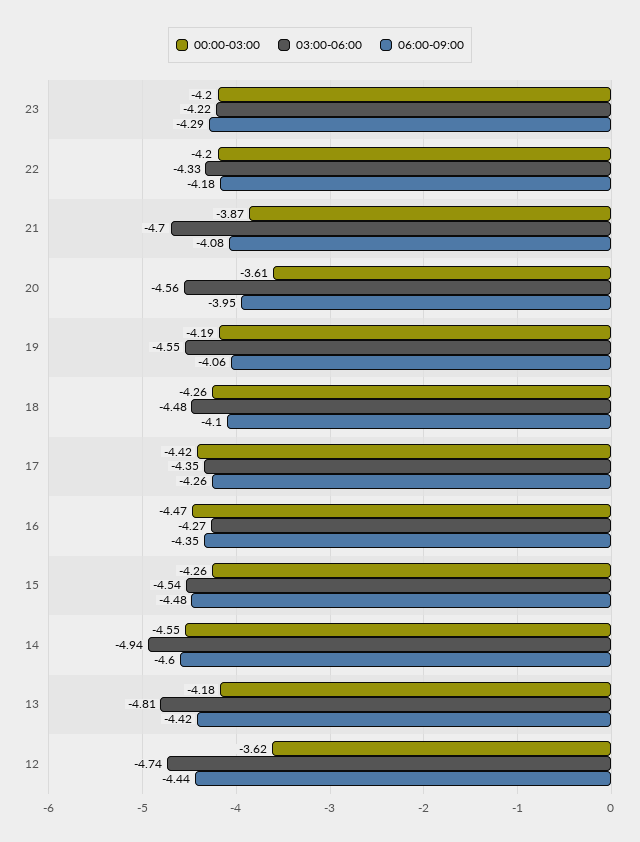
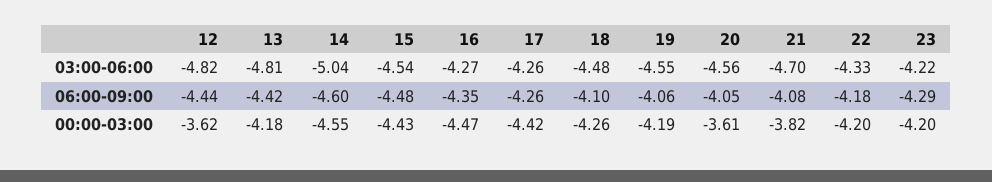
  {
    "00:00-03:00": {
      "23": -4.2,
      "22": -4.2,
-     "21": -3.87,
+     "21": -3.82,
      "20": -3.61,
      "19": -4.19,
      "18": -4.26,
      "17": -4.42,
      "16": -4.47,
-     "15": -4.26,
+     "15": -4.43,
      "14": -4.55,
      "13": -4.18,
      "12": -3.62
    },
    "03:00-06:00": {
      "23": -4.22,
      "22": -4.33,
      "21": -4.7,
      "20": -4.56,
      "19": -4.55,
      "18": -4.48,
-     "17": -4.35,
+     "17": -4.26,
      "16": -4.27,
      "15": -4.54,
-     "14": -4.94,
+     "14": -5.04,
      "13": -4.81,
-     "12": -4.74
+     "12": -4.82
    },
    "06:00-09:00": {
      "23": -4.29,
      "22": -4.18,
      "21": -4.08,
-     "20": -3.95,
+     "20": -4.05,
      "19": -4.06,
      "18": -4.1,
      "17": -4.26,
      "16": -4.35,
      "15": -4.48,
      "14": -4.6,
      "13": -4.42,
      "12": -4.44
    }
  }

